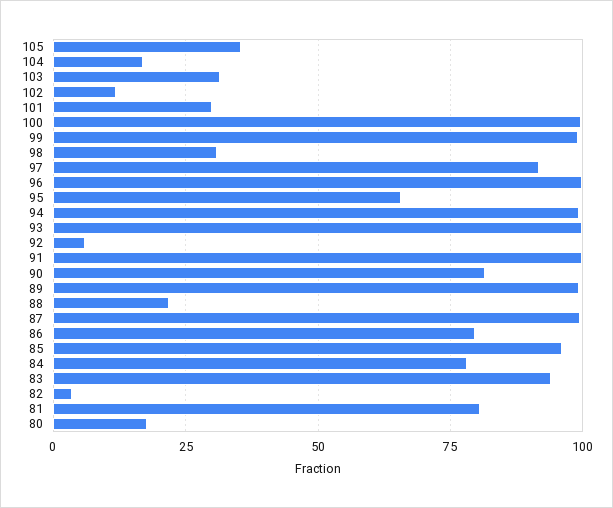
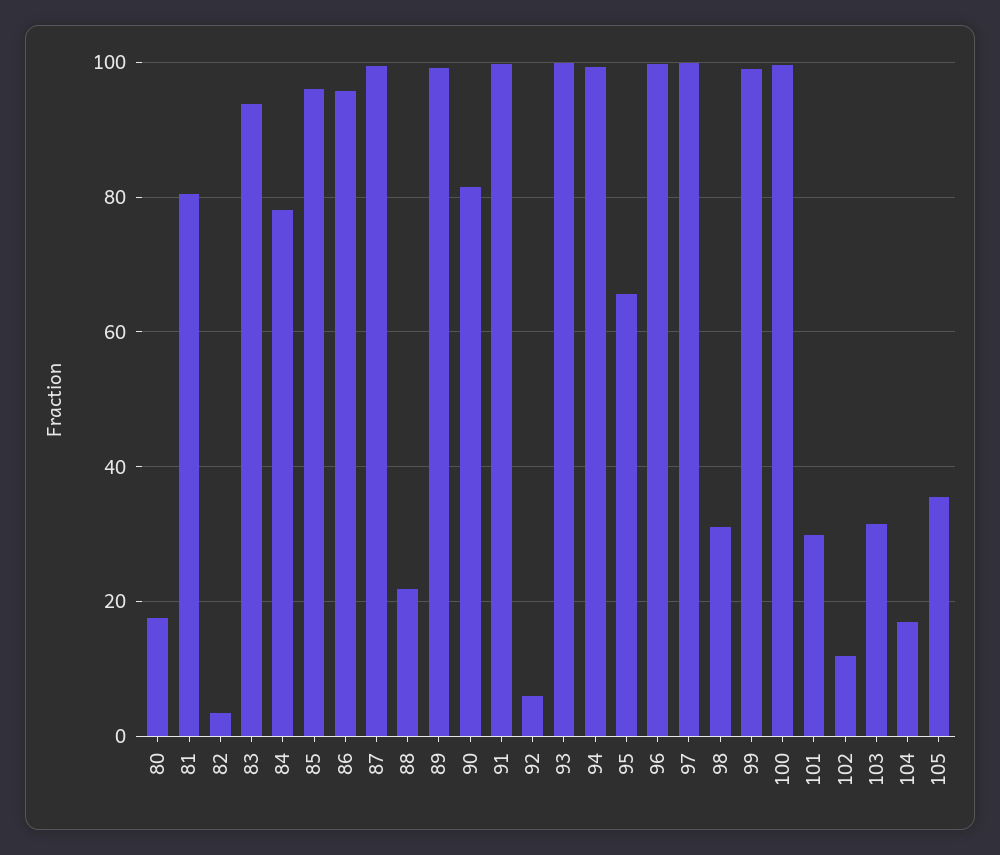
  {
    "105": 36,
    "104": 18,
    "103": 32,
    "102": 12,
    "101": 30,
    "100": 100,
    "99": 100,
    "98": 32,
-   "97": 92.5,
+   "97": 100,
    "96": 100,
    "95": 66,
    "94": 100,
    "93": 100,
    "92": 6,
    "91": 100,
    "90": 82,
    "89": 100,
    "88": 22,
    "87": 100,
-   "86": 80,
+   "86": 96,
    "85": 96,
    "84": 78,
    "83": 94,
    "82": 4,
    "81": 80,
    "80": 18
  }

